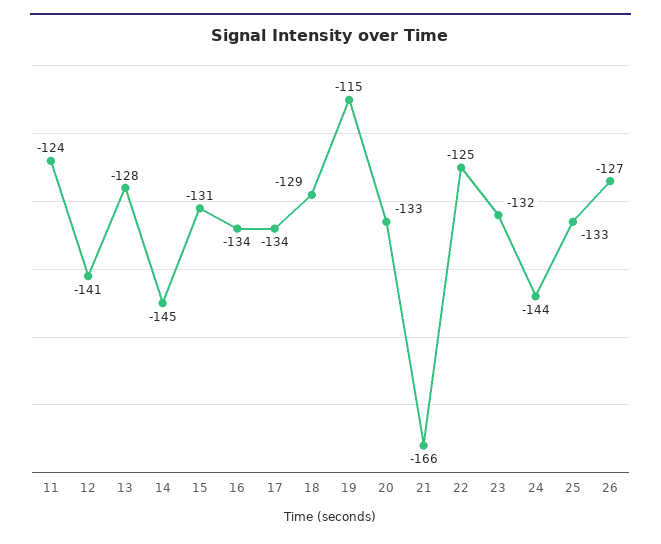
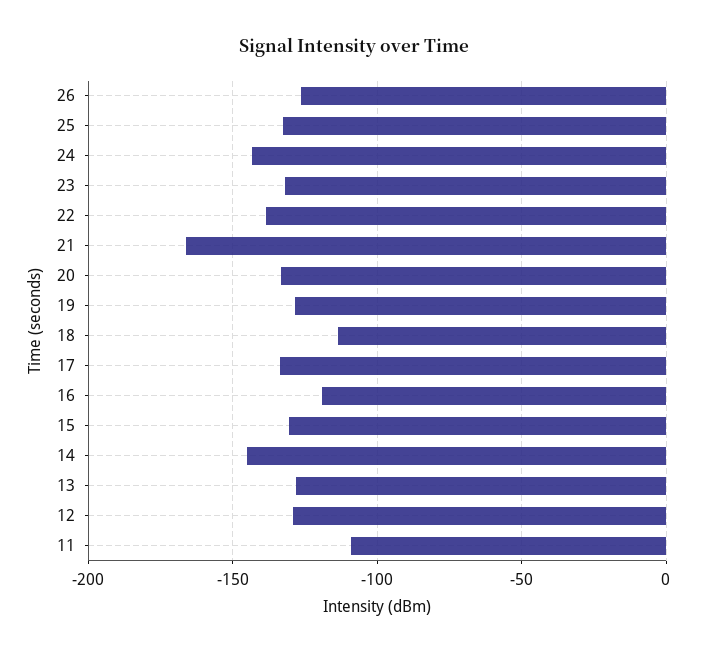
  {
-   "11": -124,
+   "11": -110,
-   "12": -141,
+   "12": -130,
    "13": -128,
    "14": -145,
    "15": -131,
-   "16": -134,
+   "16": -120,
    "17": -134,
-   "18": -129,
+   "18": -115,
-   "19": -115,
+   "19": -130,
    "20": -133,
    "21": -166,
-   "22": -125,
+   "22": -140,
    "23": -132,
    "24": -144,
    "25": -133,
    "26": -127
  }

